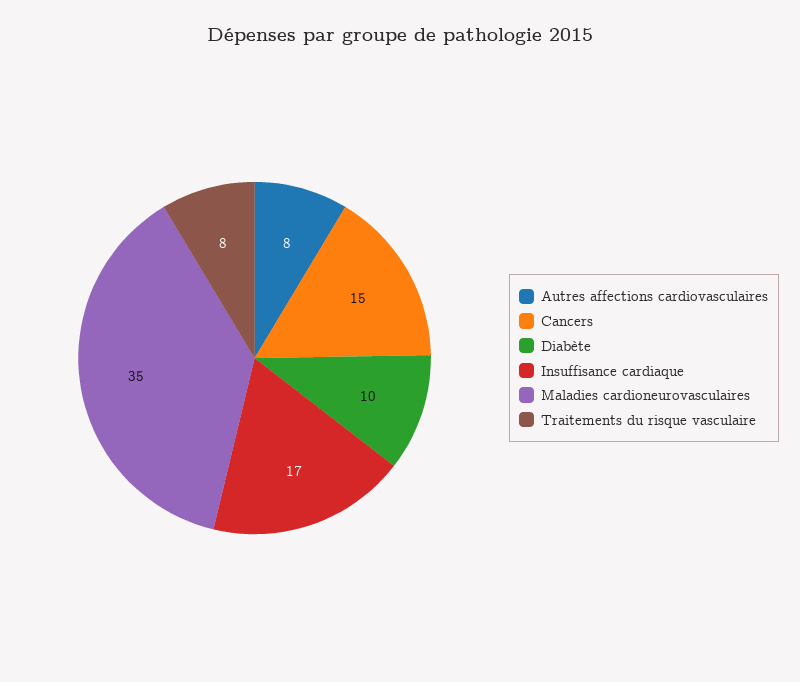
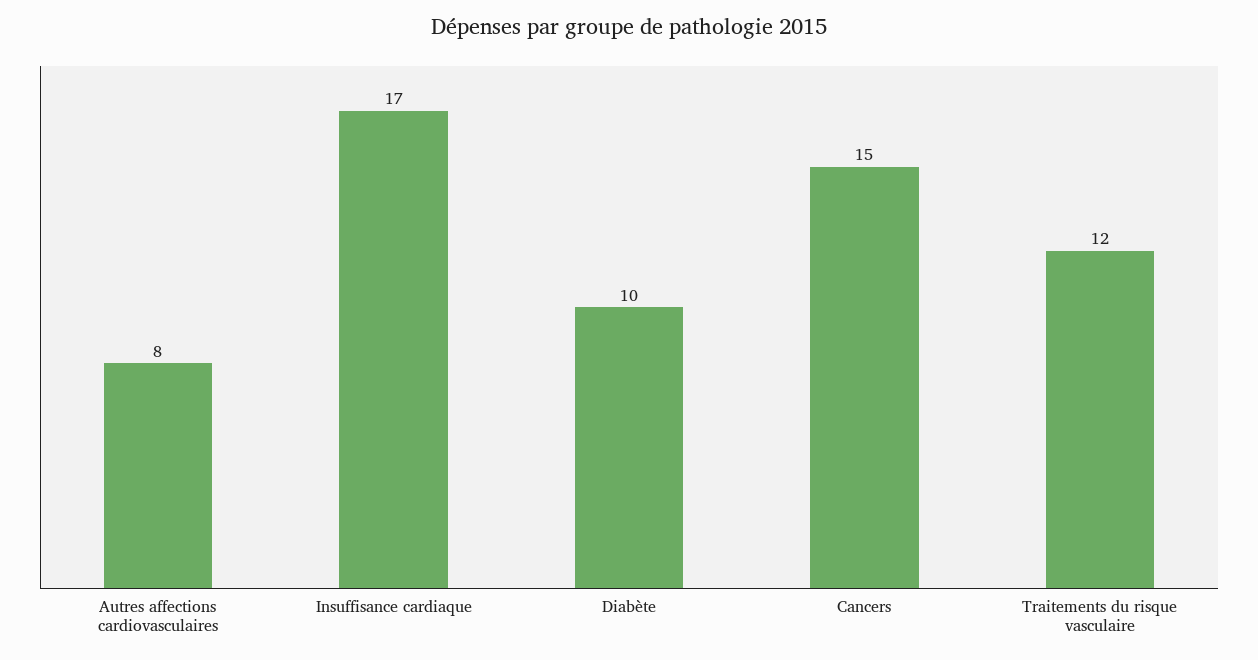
  {
    "Autres affections cardiovasculaires": 8,
    "Cancers": 15,
    "Diabète": 10,
    "Insuffisance cardiaque": 17,
-   "Maladies cardioneurovasculaires": 35,
-   "Traitements du risque vasculaire": 8
+   "Traitements du risque vasculaire": 12
  }

